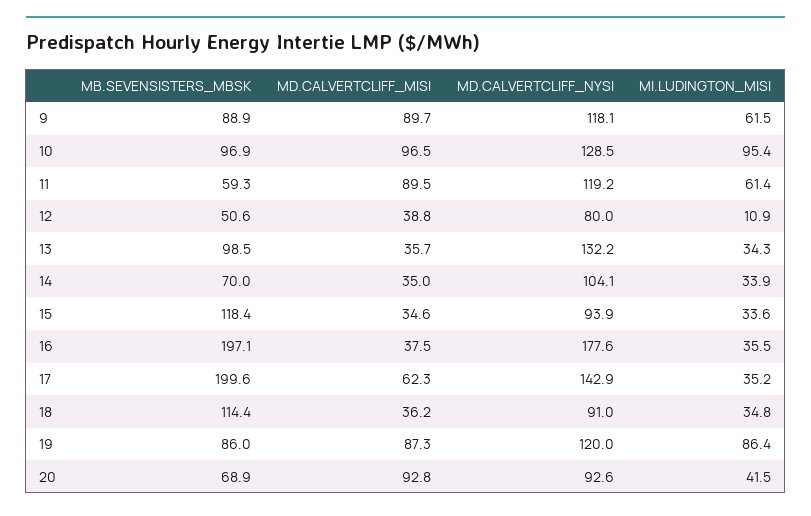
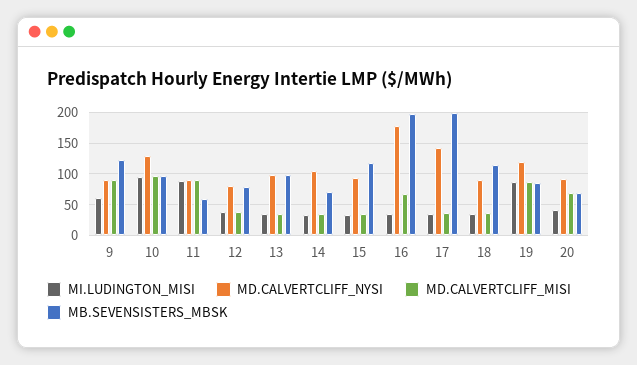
  {
    "MB.SEVENSISTERS_MBSK": {
-     "9": 88.9,
+     "9": 120,
      "10": 96.9,
      "11": 59.3,
-     "12": 50.6,
+     "12": 80,
      "13": 98.5,
      "14": 70,
      "15": 118.4,
      "16": 197.1,
      "17": 199.6,
      "18": 114.4,
      "19": 86,
      "20": 68.9
    },
    "MD.CALVERTCLIFF_MISI": {
      "9": 89.7,
      "10": 96.5,
      "11": 89.5,
      "12": 38.8,
      "13": 35.7,
      "14": 35,
      "15": 34.6,
-     "16": 37.5,
+     "16": 70,
-     "17": 62.3,
+     "17": 40,
      "18": 36.2,
      "19": 87.3,
-     "20": 92.8
+     "20": 70
    },
    "MD.CALVERTCLIFF_NYSI": {
-     "9": 118.1,
+     "9": 90,
      "10": 128.5,
-     "11": 119.2,
+     "11": 90,
      "12": 80,
-     "13": 132.2,
+     "13": 100,
      "14": 104.1,
      "15": 93.9,
      "16": 177.6,
      "17": 142.9,
      "18": 91,
      "19": 120,
      "20": 92.6
    },
    "MI.LUDINGTON_MISI": {
      "9": 61.5,
      "10": 95.4,
-     "11": 61.4,
+     "11": 90,
-     "12": 10.9,
+     "12": 40,
      "13": 34.3,
      "14": 33.9,
      "15": 33.6,
      "16": 35.5,
      "17": 35.2,
      "18": 34.8,
      "19": 86.4,
      "20": 41.5
    }
  }

